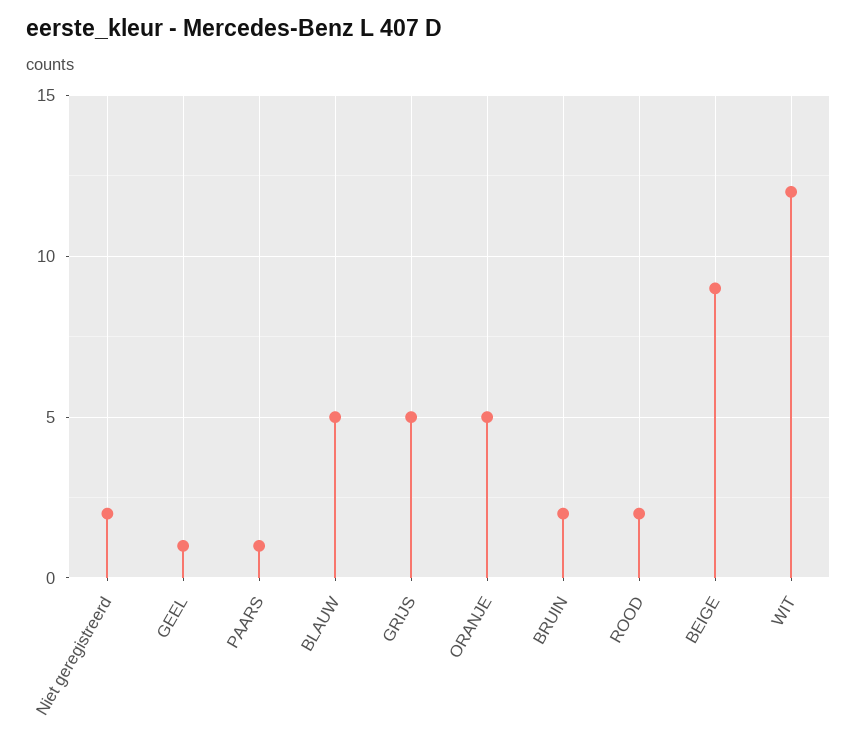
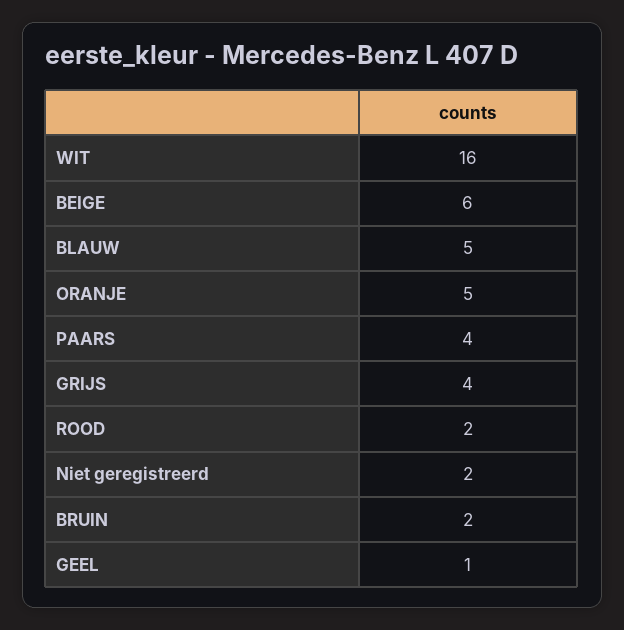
  {
    "Niet geregistreerd": 2,
    "GEEL": 1,
-   "PAARS": 1,
+   "PAARS": 4,
    "BLAUW": 5,
-   "GRIJS": 5,
+   "GRIJS": 4,
    "ORANJE": 5,
    "BRUIN": 2,
    "ROOD": 2,
-   "BEIGE": 9,
+   "BEIGE": 6,
-   "WIT": 12
+   "WIT": 16
  }

